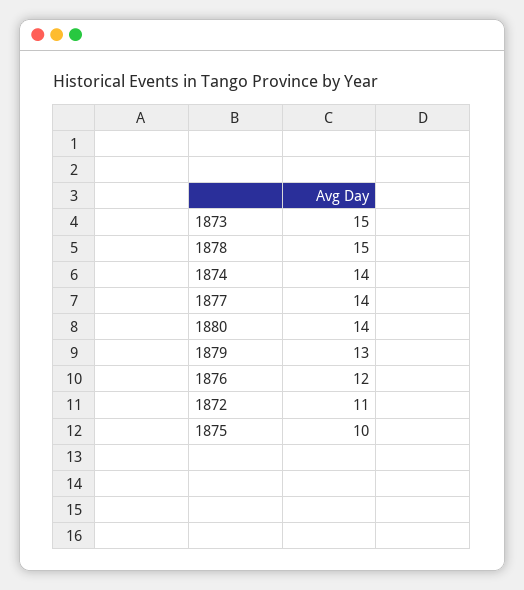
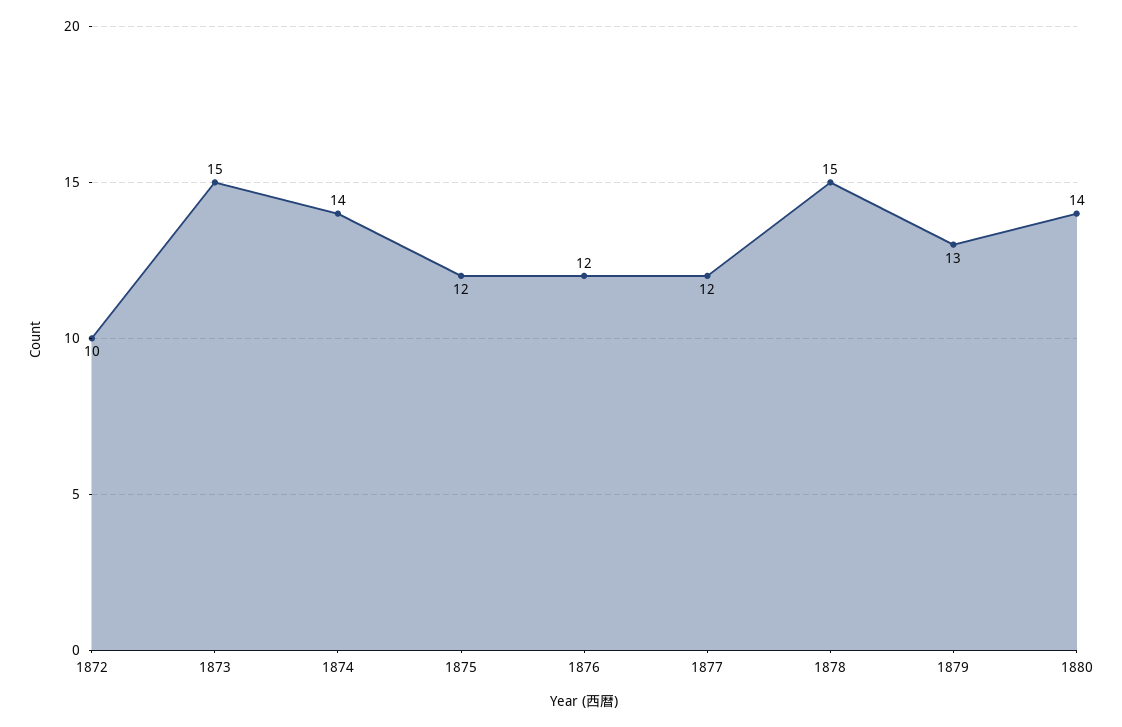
  {
    "1873": 15,
    "1878": 15,
    "1874": 14,
-   "1877": 14,
+   "1877": 12,
    "1880": 14,
    "1879": 13,
    "1876": 12,
-   "1872": 11,
+   "1872": 10,
-   "1875": 10
+   "1875": 12
  }

